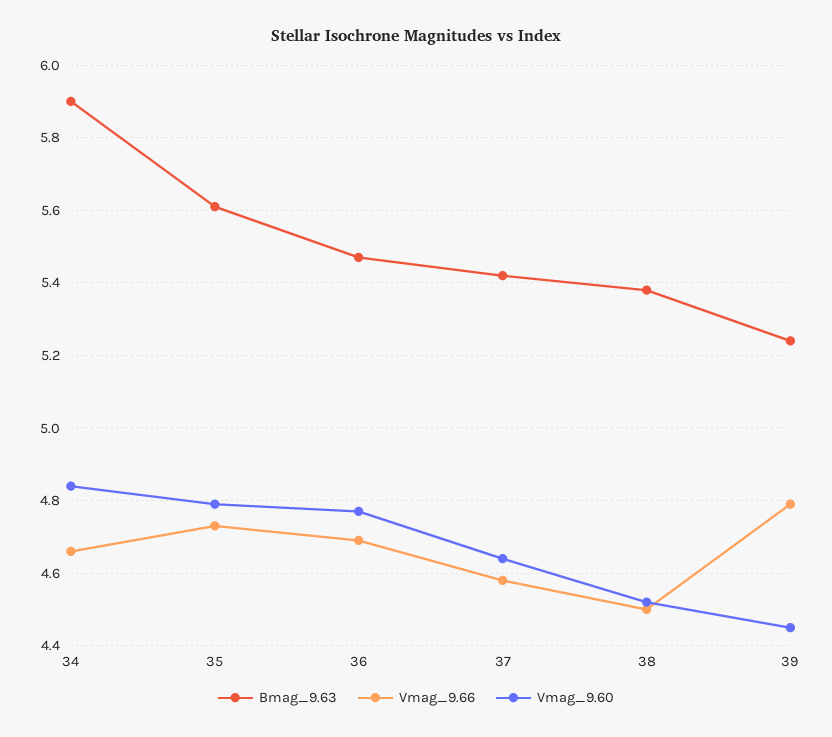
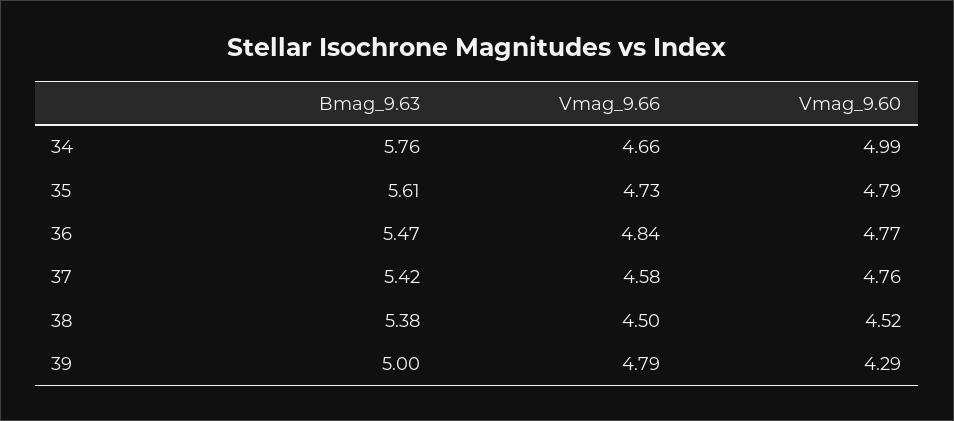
  {
    "Bmag_9.63": {
-     "34": 5.9,
+     "34": 5.76,
      "35": 5.61,
      "36": 5.47,
      "37": 5.42,
      "38": 5.38,
-     "39": 5.25
+     "39": 5
    },
    "Vmag_9.66": {
      "34": 4.66,
      "35": 4.73,
-     "36": 4.7,
+     "36": 4.84,
      "37": 4.58,
      "38": 4.5,
      "39": 4.79
    },
    "Vmag_9.60": {
-     "34": 4.85,
+     "34": 4.99,
      "35": 4.79,
      "36": 4.77,
-     "37": 4.65,
+     "37": 4.76,
      "38": 4.52,
-     "39": 4.45
+     "39": 4.29
    }
  }

